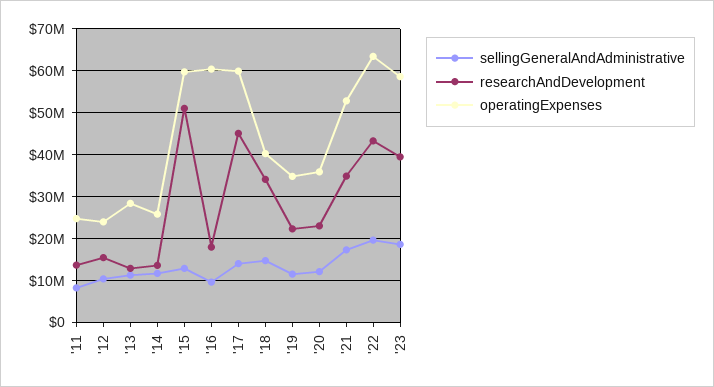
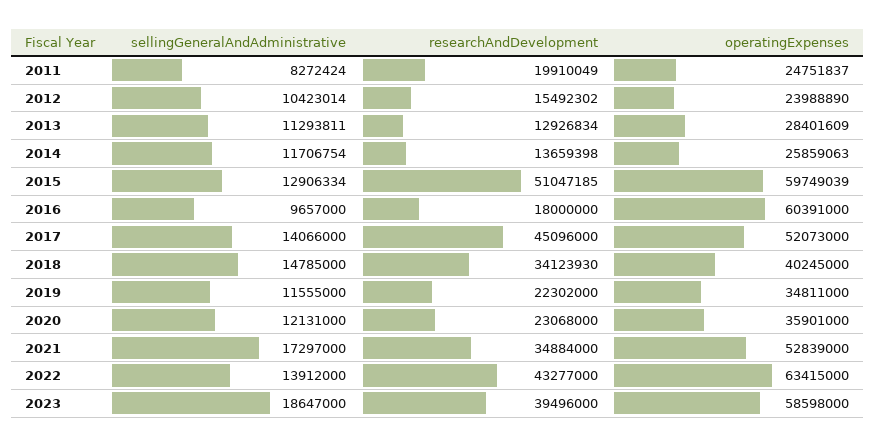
  {
    "sellingGeneralAndAdministrative": {
      "'11": 8272424,
      "'12": 10423014,
      "'13": 11293811,
      "'14": 11706754,
      "'15": 12906334,
      "'16": 9657000,
      "'17": 14066000,
      "'18": 14785000,
      "'19": 11555000,
      "'20": 12131000,
      "'21": 17297000,
-     "'22": 20000000,
+     "'22": 13912000,
      "'23": 18647000
    },
    "researchAndDevelopment": {
-     "'11": 14000000,
+     "'11": 19910049,
      "'12": 15492302,
      "'13": 12926834,
      "'14": 13659398,
      "'15": 51047185,
      "'16": 18000000,
      "'17": 45096000,
      "'18": 34123930,
      "'19": 22302000,
      "'20": 23068000,
      "'21": 34884000,
      "'22": 43277000,
      "'23": 39496000
    },
    "operatingExpenses": {
      "'11": 24751837,
      "'12": 23988890,
      "'13": 28401609,
      "'14": 25859063,
      "'15": 59749039,
      "'16": 60391000,
-     "'17": 60000000,
+     "'17": 52073000,
      "'18": 40245000,
      "'19": 34811000,
      "'20": 35901000,
      "'21": 52839000,
      "'22": 63415000,
      "'23": 58598000
    }
  }

